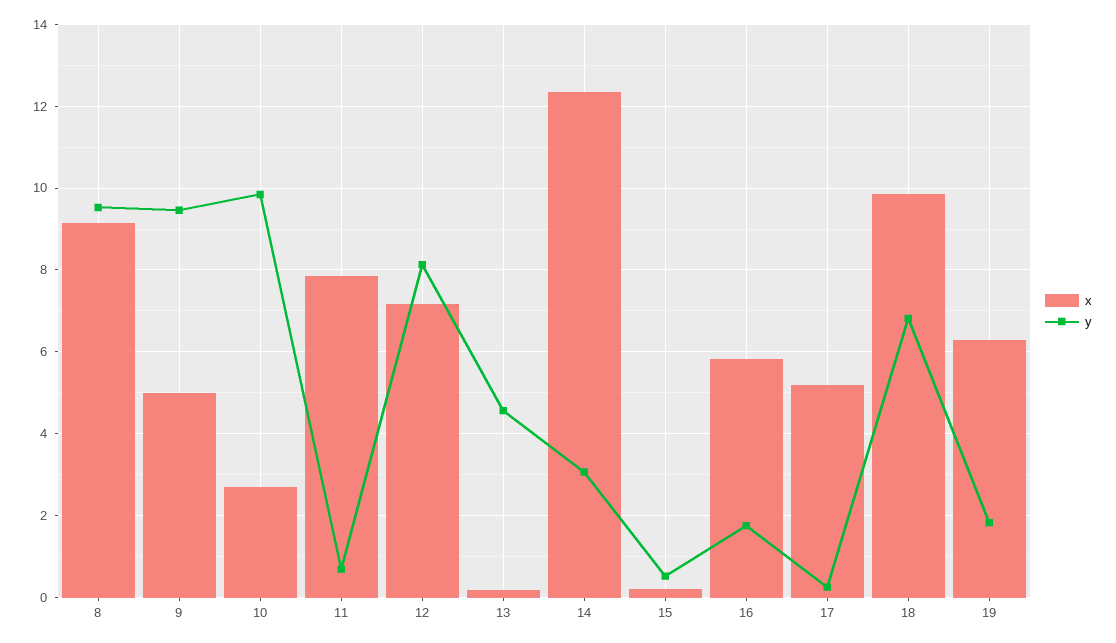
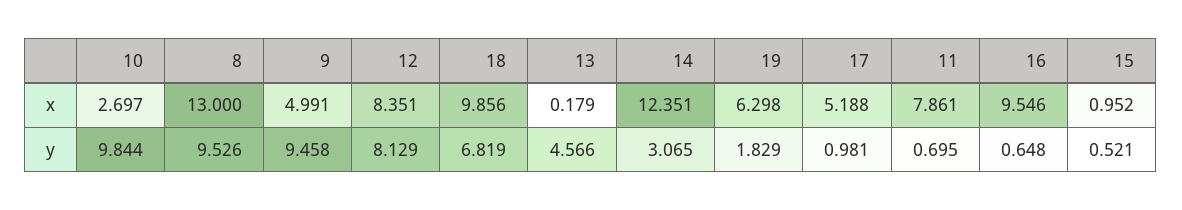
  {
    "x": {
-     "8": 9.2,
+     "8": 13,
      "9": 4.991,
      "10": 2.697,
      "11": 7.861,
-     "12": 7.2,
+     "12": 8.351,
      "13": 0.179,
      "14": 12.351,
-     "15": 0.2,
+     "15": 0.952,
-     "16": 5.8,
+     "16": 9.546,
      "17": 5.188,
      "18": 9.856,
      "19": 6.298
    },
    "y": {
      "8": 9.526,
      "9": 9.458,
      "10": 9.844,
      "11": 0.695,
      "12": 8.129,
      "13": 4.566,
      "14": 3.065,
      "15": 0.521,
-     "16": 1.8,
+     "16": 0.648,
-     "17": 0.2,
+     "17": 0.981,
      "18": 6.819,
      "19": 1.829
    }
  }

